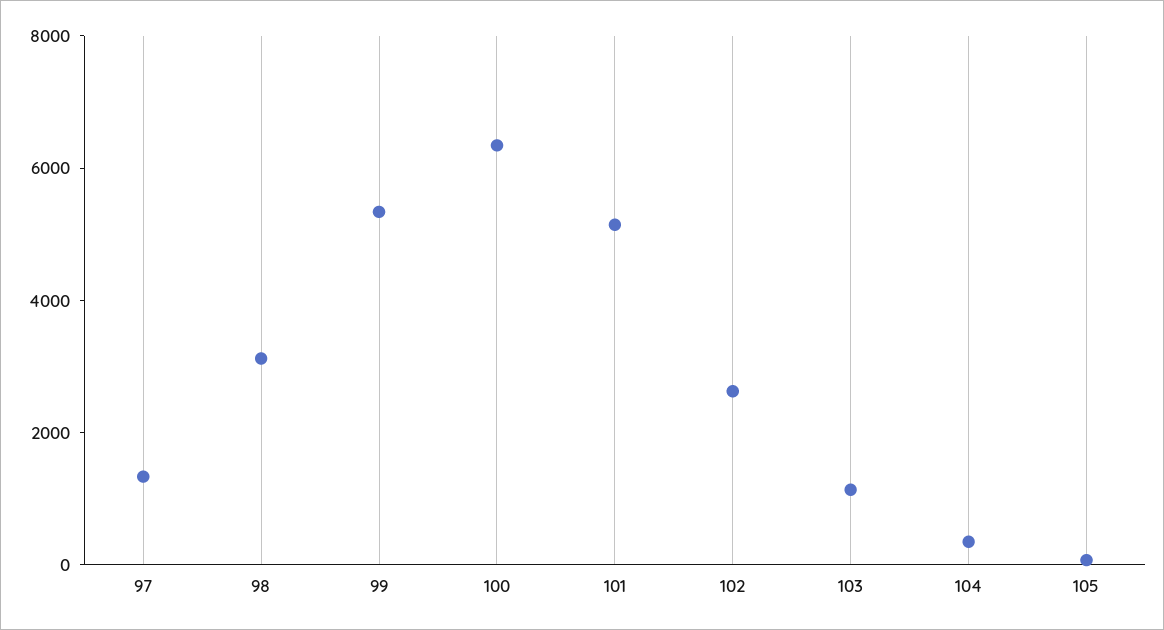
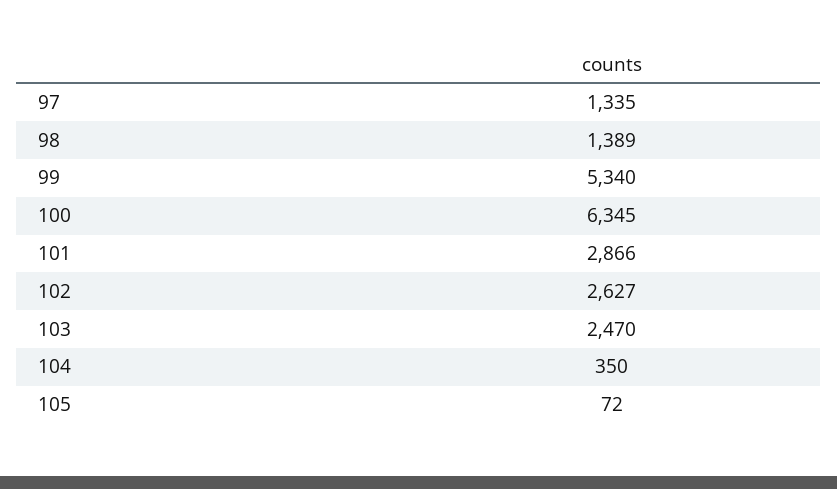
  {
    "97": 1335,
-   "98": 3000,
+   "98": 1389,
    "99": 5340,
    "100": 6345,
-   "101": 5000,
+   "101": 2866,
    "102": 2627,
-   "103": 1000,
+   "103": 2470,
    "104": 350,
    "105": 72
  }

